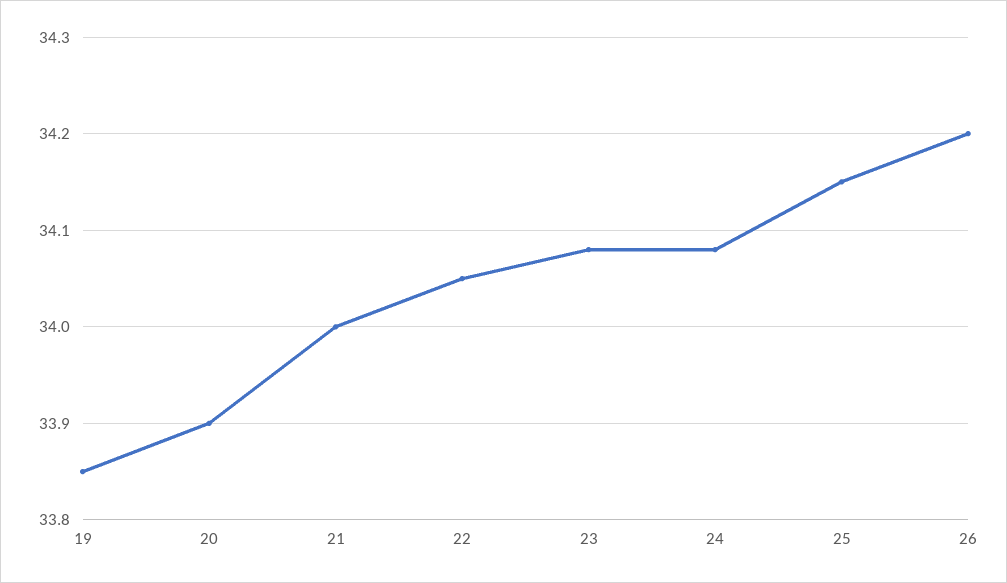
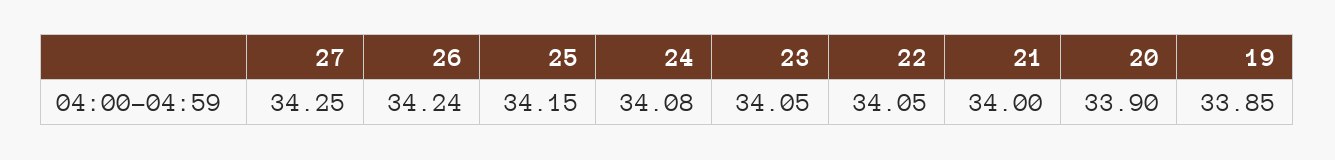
  {
    "19": 33.85,
    "20": 33.9,
    "21": 34,
    "22": 34.05,
-   "23": 34.08,
+   "23": 34.05,
    "24": 34.08,
    "25": 34.15,
-   "26": 34.2
+   "26": 34.24,
+   "27": 34.25
  }

